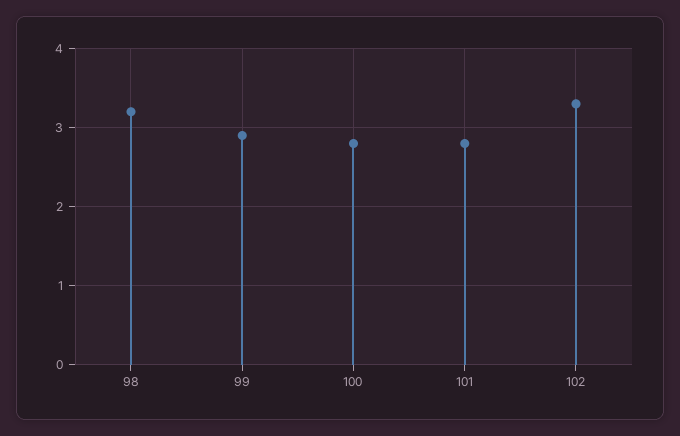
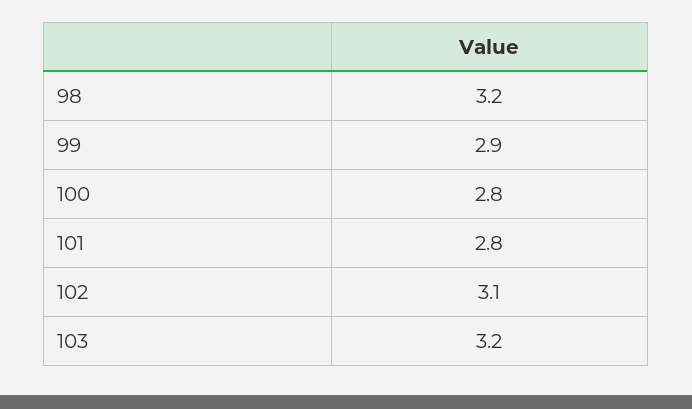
  {
    "98": 3.2,
    "99": 2.9,
    "100": 2.8,
    "101": 2.8,
-   "102": 3.3
+   "102": 3.1,
+   "103": 3.2
  }

